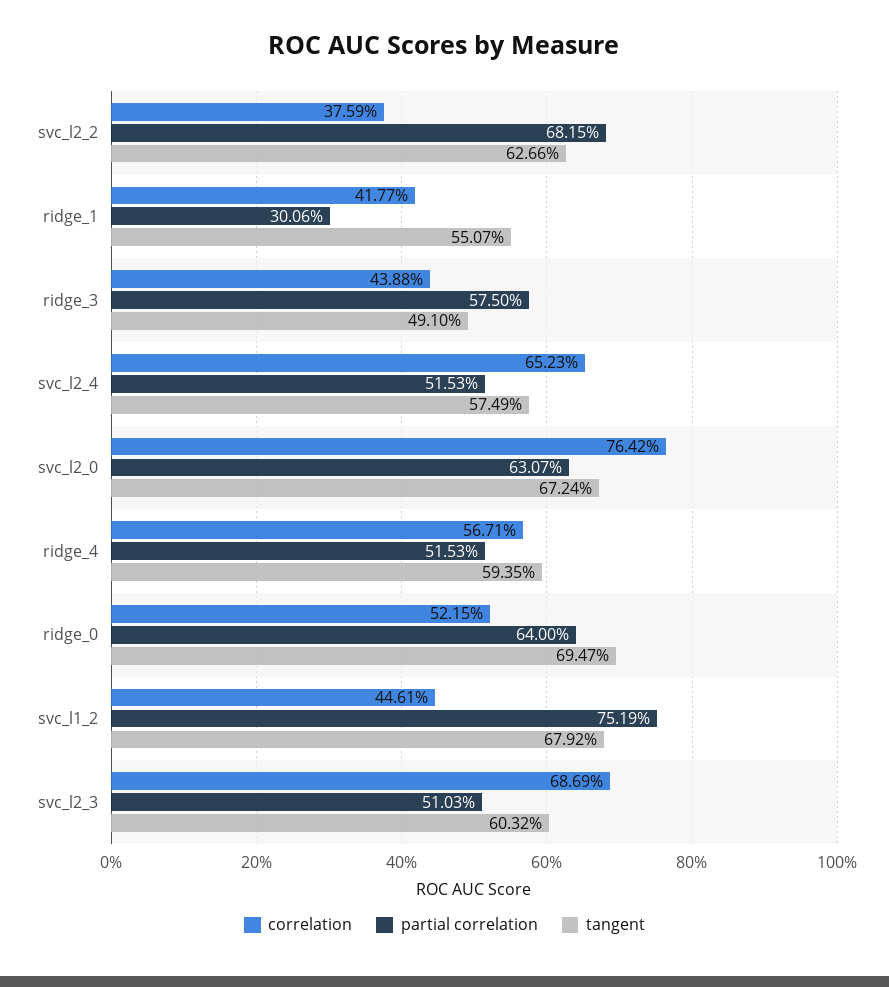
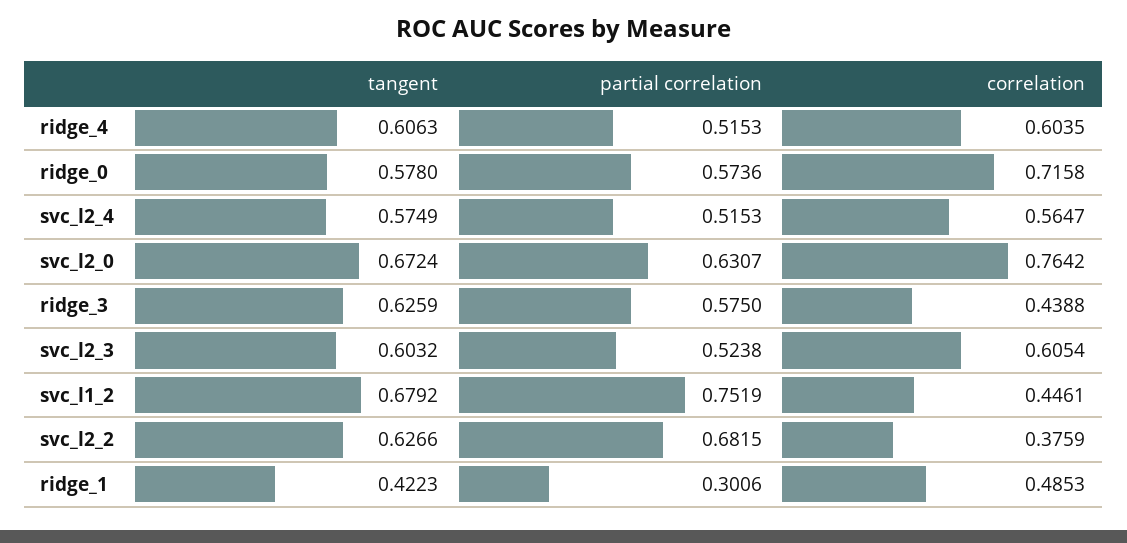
  {
    "correlation": {
      "svc_l2_2": 0.3759,
-     "ridge_1": 0.4177,
+     "ridge_1": 0.4853,
      "ridge_3": 0.4388,
-     "svc_l2_4": 0.6523,
+     "svc_l2_4": 0.5647,
      "svc_l2_0": 0.7642,
-     "ridge_4": 0.5671,
+     "ridge_4": 0.6035,
-     "ridge_0": 0.5215,
+     "ridge_0": 0.7158,
      "svc_l1_2": 0.4461,
-     "svc_l2_3": 0.6869
+     "svc_l2_3": 0.6054
    },
    "partial correlation": {
      "svc_l2_2": 0.6815,
      "ridge_1": 0.3006,
      "ridge_3": 0.575,
      "svc_l2_4": 0.5153,
      "svc_l2_0": 0.6307,
      "ridge_4": 0.5153,
-     "ridge_0": 0.64,
+     "ridge_0": 0.5736,
      "svc_l1_2": 0.7519,
-     "svc_l2_3": 0.5103
+     "svc_l2_3": 0.5238
    },
    "tangent": {
      "svc_l2_2": 0.6266,
-     "ridge_1": 0.5507,
+     "ridge_1": 0.4223,
-     "ridge_3": 0.491,
+     "ridge_3": 0.6259,
      "svc_l2_4": 0.5749,
      "svc_l2_0": 0.6724,
-     "ridge_4": 0.5935,
+     "ridge_4": 0.6063,
-     "ridge_0": 0.6947,
+     "ridge_0": 0.578,
      "svc_l1_2": 0.6792,
      "svc_l2_3": 0.6032
    }
  }

